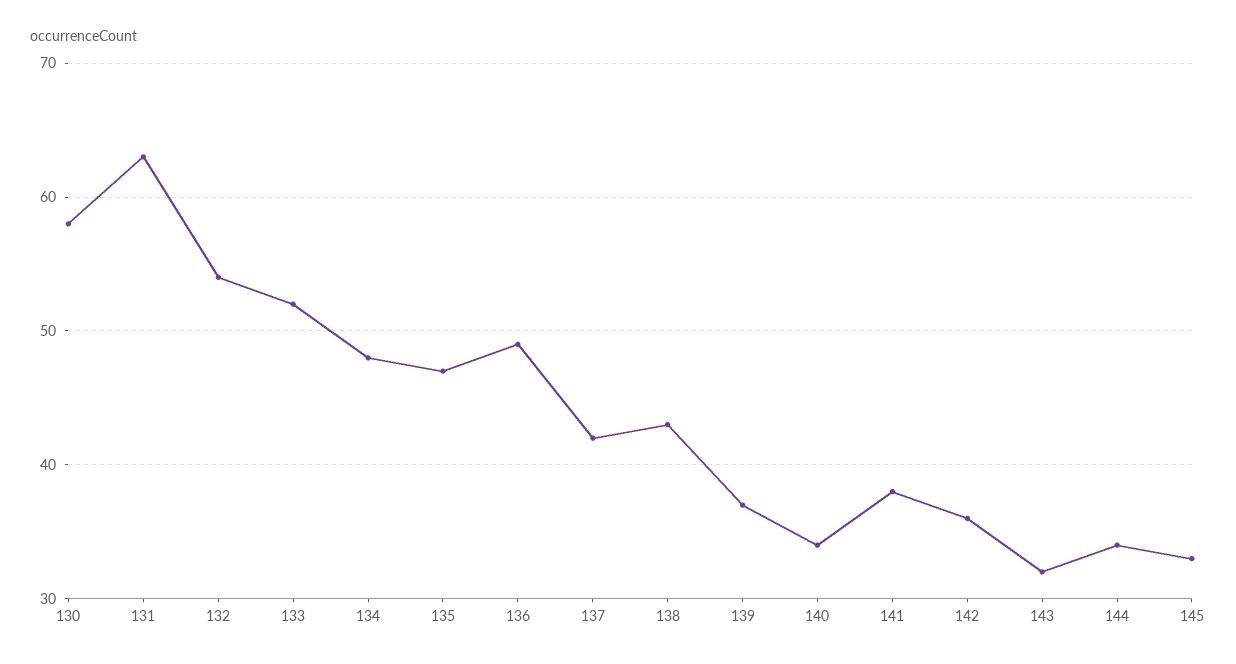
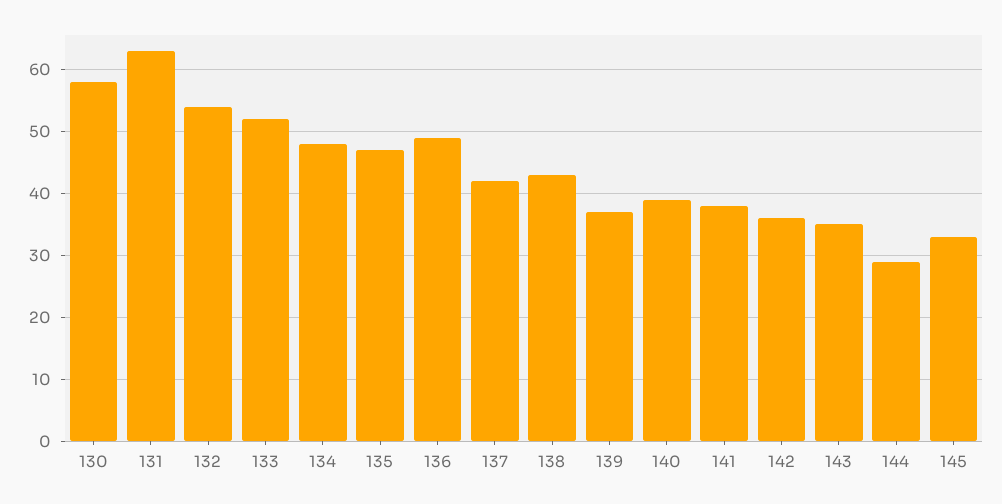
  {
    "130": 58,
    "131": 63,
    "132": 54,
    "133": 52,
    "134": 48,
    "135": 47,
    "136": 49,
    "137": 42,
    "138": 43,
    "139": 37,
-   "140": 34,
+   "140": 39,
    "141": 38,
    "142": 36,
-   "143": 32,
+   "143": 35,
-   "144": 34,
+   "144": 29,
    "145": 33
  }

